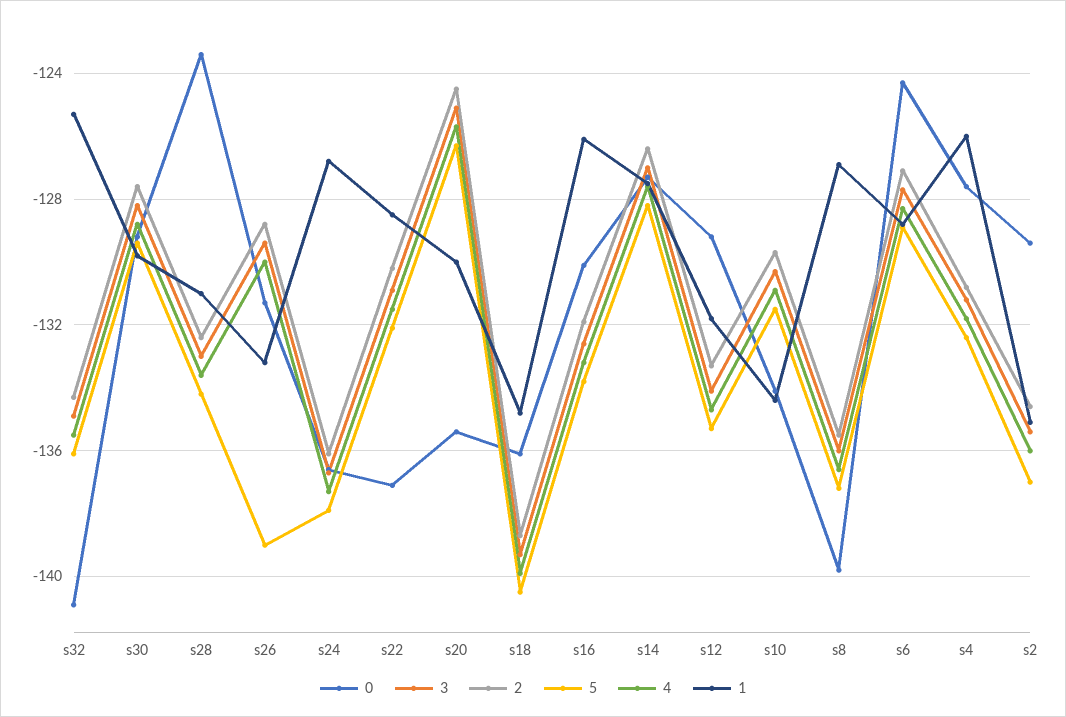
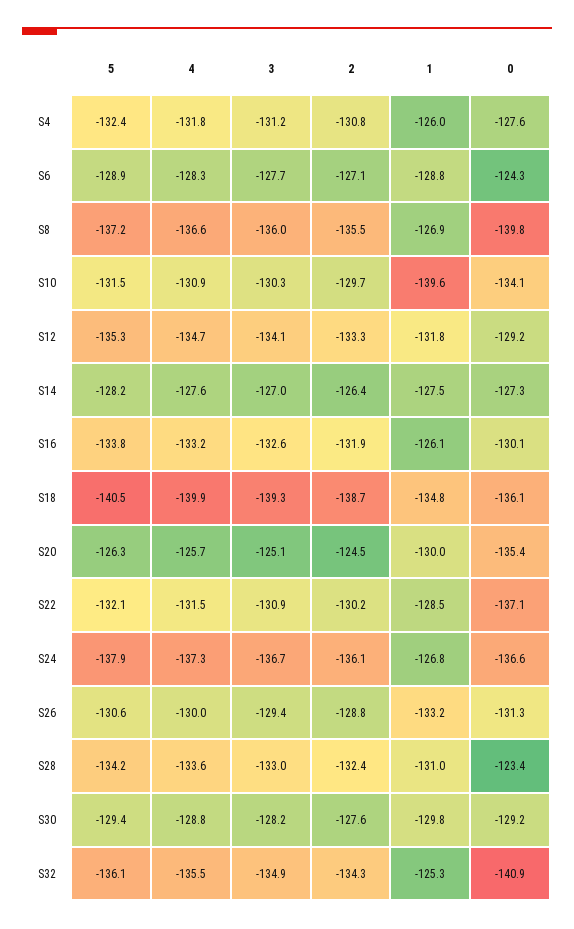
  {
    "0": {
      "s32": -140.9,
      "s30": -129.2,
      "s28": -123.4,
      "s26": -131.3,
      "s24": -136.6,
      "s22": -137.1,
      "s20": -135.4,
      "s18": -136.1,
      "s16": -130.1,
      "s14": -127.3,
      "s12": -129.2,
      "s10": -134.1,
      "s8": -139.8,
      "s6": -124.3,
-     "s4": -127.6,
+     "s4": -127.6
-     "s2": -129.5
    },
    "3": {
      "s32": -134.9,
      "s30": -128.2,
      "s28": -133,
      "s26": -129.4,
      "s24": -136.7,
      "s22": -130.9,
      "s20": -125.1,
      "s18": -139.3,
      "s16": -132.6,
      "s14": -127,
      "s12": -134.1,
      "s10": -130.3,
      "s8": -136,
      "s6": -127.7,
-     "s4": -131.2,
+     "s4": -131.2
-     "s2": -135.5
    },
    "2": {
      "s32": -134.3,
      "s30": -127.6,
      "s28": -132.4,
      "s26": -128.8,
      "s24": -136.1,
      "s22": -130.2,
      "s20": -124.5,
      "s18": -138.7,
      "s16": -131.9,
      "s14": -126.4,
      "s12": -133.3,
      "s10": -129.7,
      "s8": -135.5,
      "s6": -127.1,
-     "s4": -130.8,
+     "s4": -130.8
-     "s2": -134.5
    },
    "5": {
      "s32": -136.1,
      "s30": -129.4,
      "s28": -134.2,
-     "s26": -139,
+     "s26": -130.6,
      "s24": -137.9,
      "s22": -132.1,
      "s20": -126.3,
      "s18": -140.5,
      "s16": -133.8,
      "s14": -128.2,
      "s12": -135.3,
      "s10": -131.5,
      "s8": -137.2,
      "s6": -128.9,
-     "s4": -132.4,
+     "s4": -132.4
-     "s2": -137
    },
    "4": {
      "s32": -135.5,
      "s30": -128.8,
      "s28": -133.6,
      "s26": -130,
      "s24": -137.3,
      "s22": -131.5,
      "s20": -125.7,
      "s18": -139.9,
      "s16": -133.2,
      "s14": -127.6,
      "s12": -134.7,
      "s10": -130.9,
      "s8": -136.6,
      "s6": -128.3,
-     "s4": -131.8,
+     "s4": -131.8
-     "s2": -136
    },
    "1": {
      "s32": -125.3,
      "s30": -129.8,
      "s28": -131,
      "s26": -133.2,
      "s24": -126.8,
      "s22": -128.5,
      "s20": -130,
      "s18": -134.8,
      "s16": -126.1,
      "s14": -127.5,
      "s12": -131.8,
-     "s10": -134.5,
+     "s10": -139.6,
      "s8": -126.9,
      "s6": -128.8,
-     "s4": -126,
+     "s4": -126
-     "s2": -135
    }
  }

